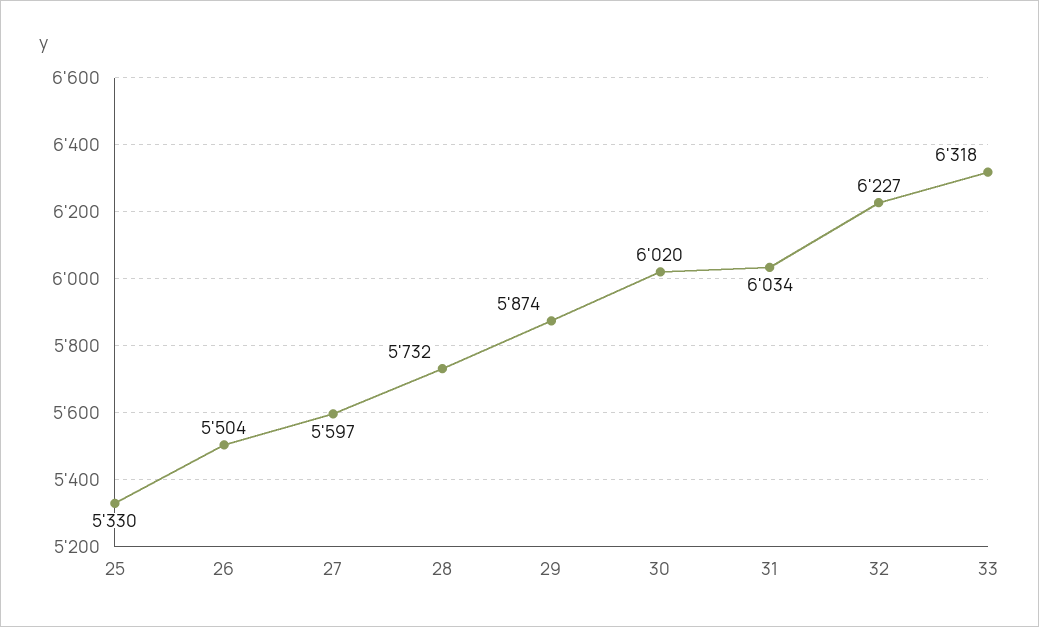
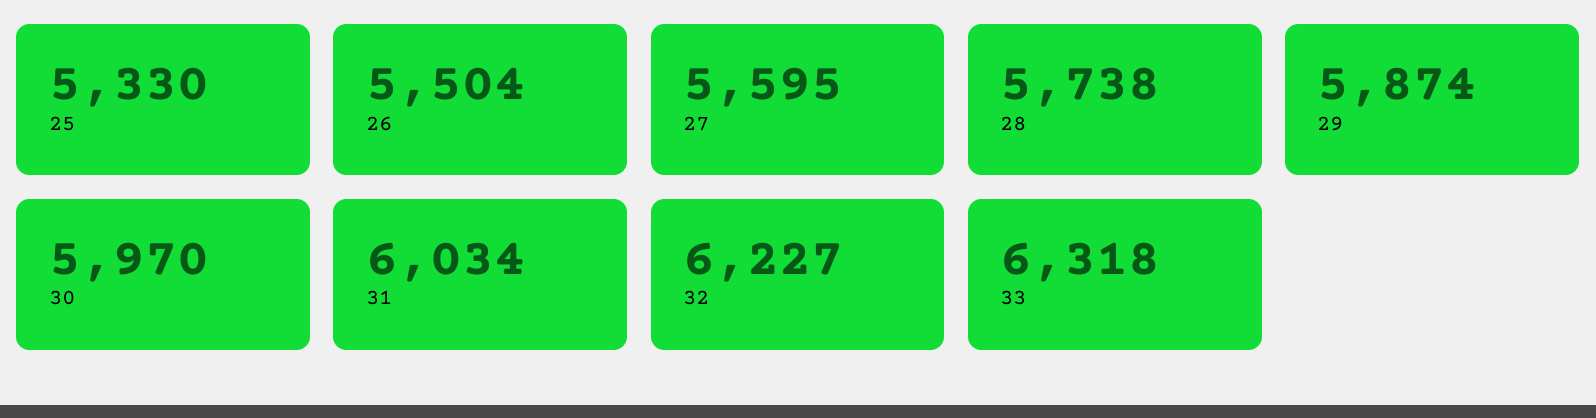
  {
    "25": 5330,
    "26": 5504,
-   "27": 5597,
+   "27": 5595,
-   "28": 5732,
+   "28": 5738,
    "29": 5874,
-   "30": 6020,
+   "30": 5970,
    "31": 6034,
    "32": 6227,
    "33": 6318
  }

